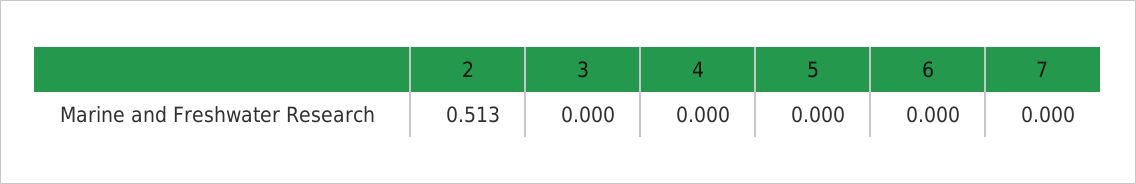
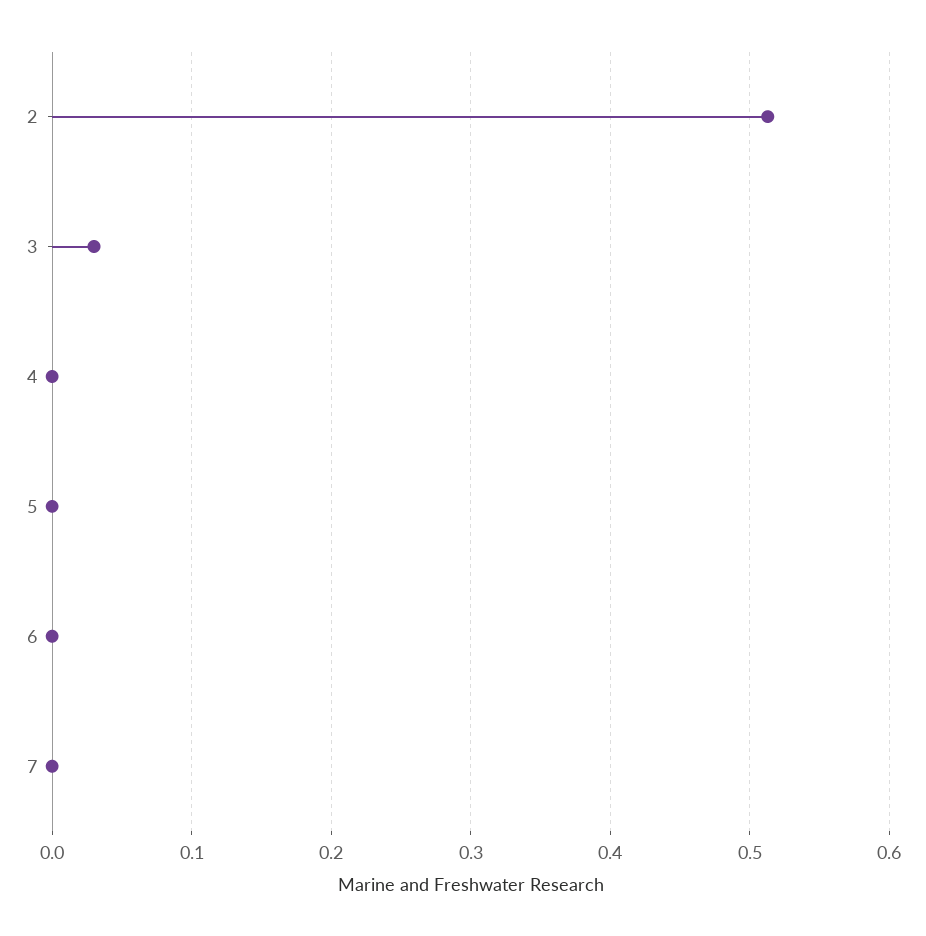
  {
    "2": 0.513,
-   "3": 0,
+   "3": 0.03,
    "4": 0,
    "5": 0,
    "6": 0,
    "7": 0
  }

